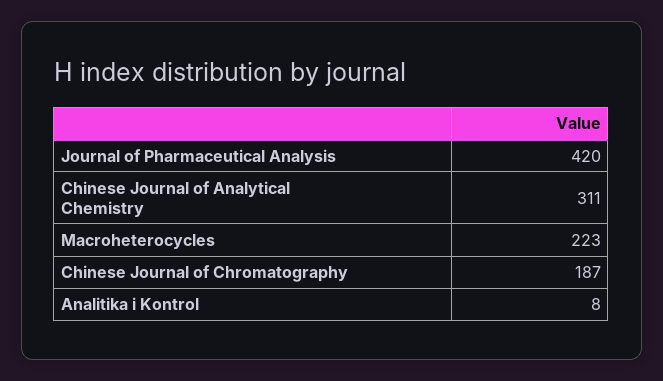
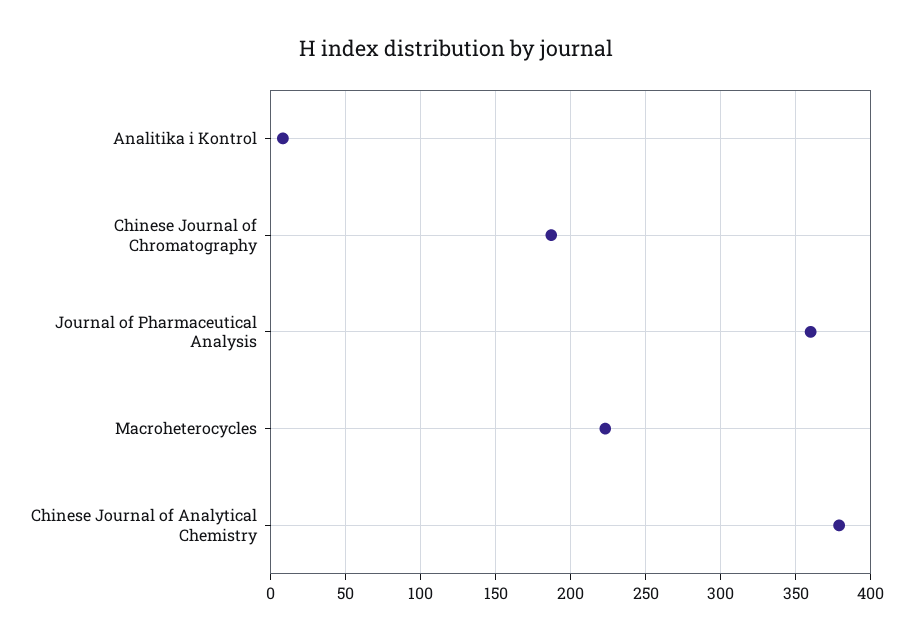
  {
-   "Journal of Pharmaceutical Analysis": 420,
+   "Journal of Pharmaceutical Analysis": 360,
-   "Chinese Journal of Analytical Chemistry": 311,
+   "Chinese Journal of Analytical Chemistry": 380,
    "Macroheterocycles": 223,
    "Chinese Journal of Chromatography": 187,
    "Analitika i Kontrol": 8
  }

